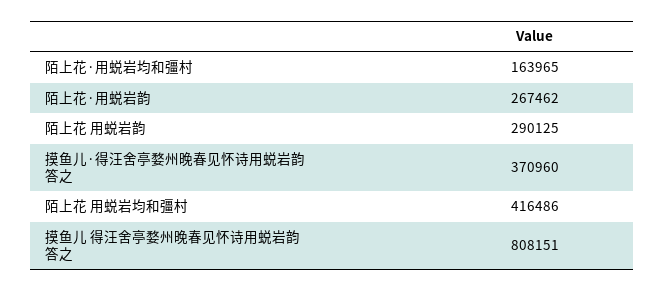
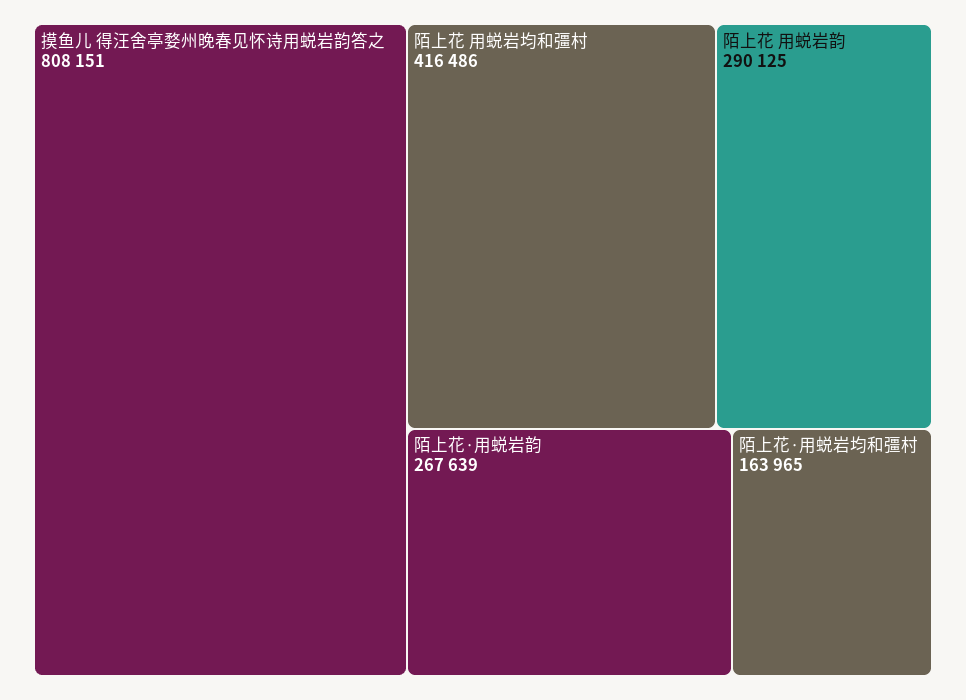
  {
    "陌上花·用蜕岩均和彊村": 163965,
-   "陌上花·用蜕岩韵": 267462,
+   "陌上花·用蜕岩韵": 267639,
    "陌上花 用蜕岩韵": 290125,
-   "摸鱼儿·得汪舍亭婺州晚春见怀诗用蜕岩韵答之": 370960,
    "陌上花 用蜕岩均和彊村": 416486,
    "摸鱼儿 得汪舍亭婺州晚春见怀诗用蜕岩韵答之": 808151
  }

